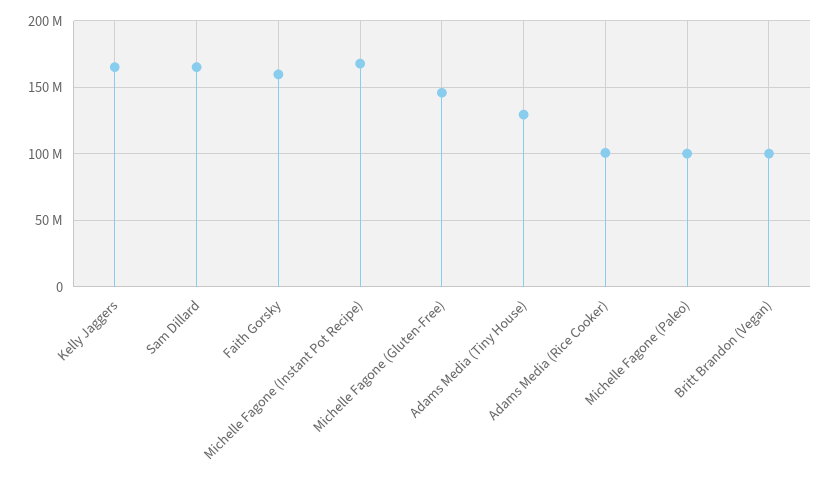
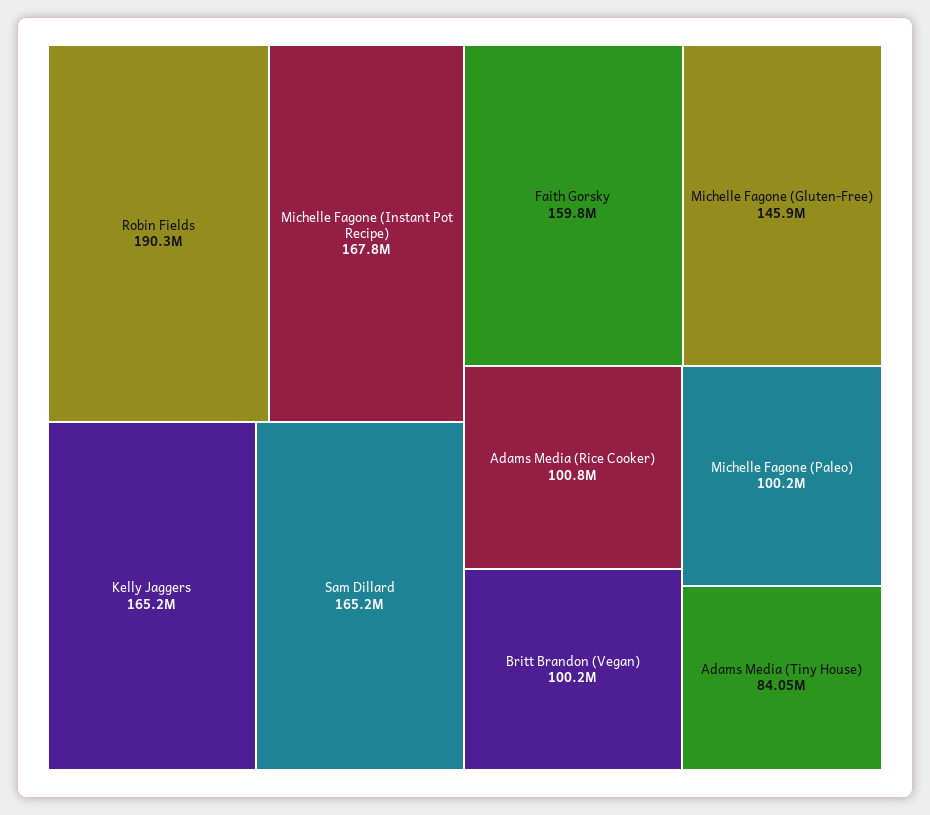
  {
    "Kelly Jaggers": 165200000,
    "Sam Dillard": 165200000,
    "Faith Gorsky": 159800000,
    "Michelle Fagone (Instant Pot Recipe)": 167800000,
    "Michelle Fagone (Gluten-Free)": 145900000,
-   "Adams Media (Tiny House)": 130000000,
+   "Adams Media (Tiny House)": 84050000,
    "Adams Media (Rice Cooker)": 100800000,
    "Michelle Fagone (Paleo)": 100200000,
-   "Britt Brandon (Vegan)": 100200000
+   "Britt Brandon (Vegan)": 100200000,
+   "Robin Fields": 190300000
  }

